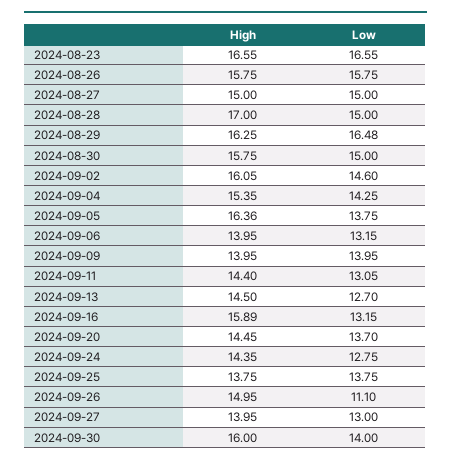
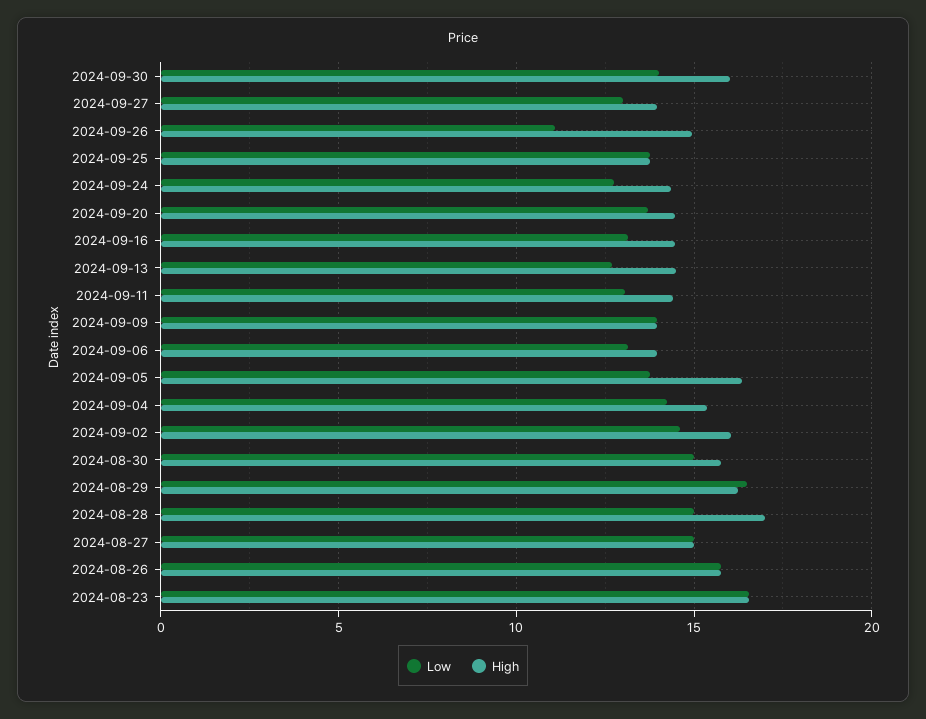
  {
    "High": {
      "2024-08-23": 16.55,
      "2024-08-26": 15.75,
      "2024-08-27": 15,
      "2024-08-28": 17,
      "2024-08-29": 16.25,
      "2024-08-30": 15.75,
      "2024-09-02": 16.05,
      "2024-09-04": 15.35,
      "2024-09-05": 16.36,
      "2024-09-06": 13.95,
      "2024-09-09": 13.95,
      "2024-09-11": 14.4,
      "2024-09-13": 14.5,
-     "2024-09-16": 15.89,
+     "2024-09-16": 14.5,
      "2024-09-20": 14.45,
      "2024-09-24": 14.35,
      "2024-09-25": 13.75,
      "2024-09-26": 14.95,
      "2024-09-27": 13.95,
      "2024-09-30": 16
    },
    "Low": {
      "2024-08-23": 16.55,
      "2024-08-26": 15.75,
      "2024-08-27": 15,
      "2024-08-28": 15,
      "2024-08-29": 16.48,
      "2024-08-30": 15,
      "2024-09-02": 14.6,
      "2024-09-04": 14.25,
      "2024-09-05": 13.75,
      "2024-09-06": 13.15,
      "2024-09-09": 13.95,
      "2024-09-11": 13.05,
      "2024-09-13": 12.7,
      "2024-09-16": 13.15,
      "2024-09-20": 13.7,
      "2024-09-24": 12.75,
      "2024-09-25": 13.75,
      "2024-09-26": 11.1,
      "2024-09-27": 13,
      "2024-09-30": 14
    }
  }

